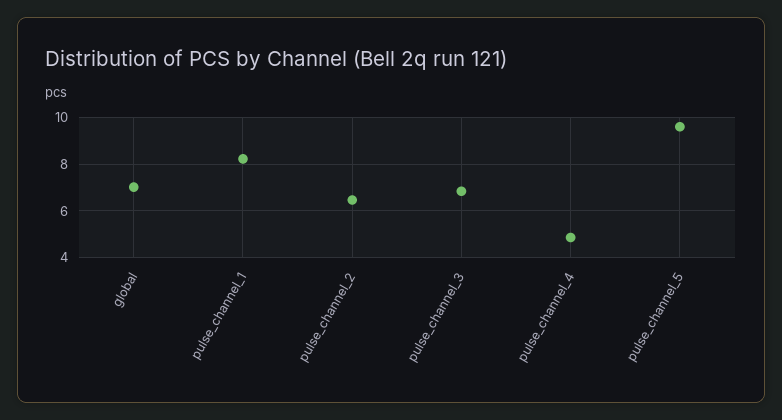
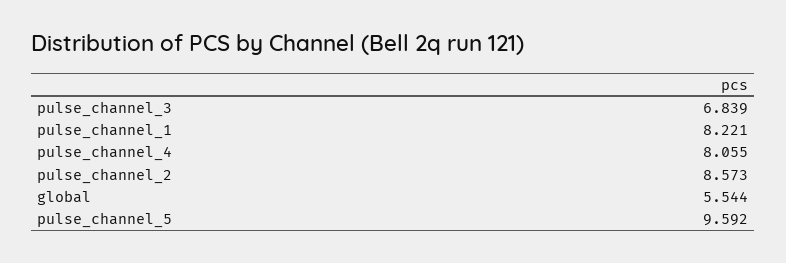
  {
-   "global": 7,
+   "global": 5.544,
    "pulse_channel_1": 8.221,
-   "pulse_channel_2": 6.5,
+   "pulse_channel_2": 8.573,
    "pulse_channel_3": 6.839,
-   "pulse_channel_4": 5,
+   "pulse_channel_4": 8.055,
    "pulse_channel_5": 9.592
  }

